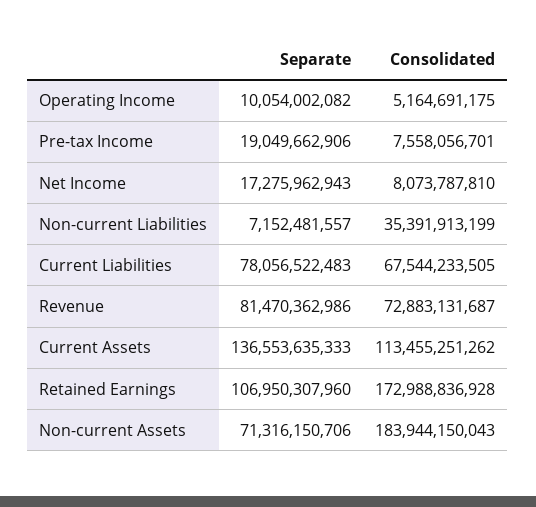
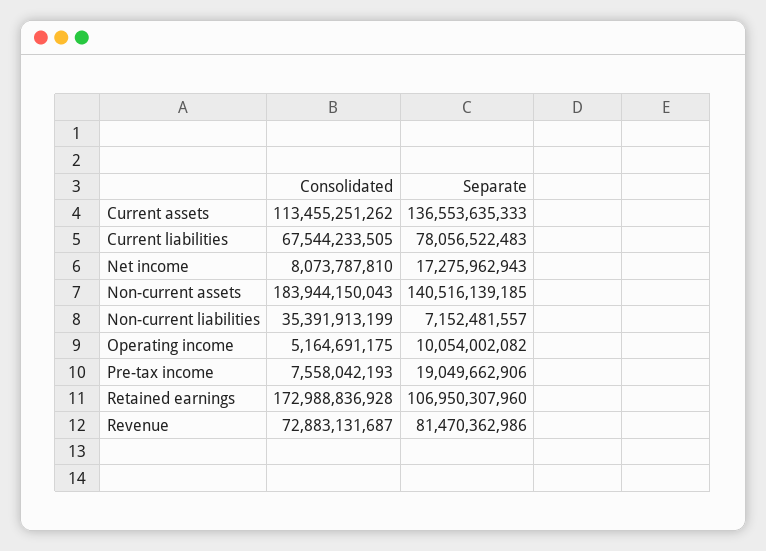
  {
    "Separate": {
      "Operating Income": 10054002082,
      "Pre-tax Income": 19049662906,
      "Net Income": 17275962943,
      "Non-current Liabilities": 7152481557,
      "Current Liabilities": 78056522483,
      "Revenue": 81470362986,
      "Current Assets": 136553635333,
      "Retained Earnings": 106950307960,
-     "Non-current Assets": 71316150706
+     "Non-current Assets": 140516139185
    },
    "Consolidated": {
      "Operating Income": 5164691175,
-     "Pre-tax Income": 7558056701,
+     "Pre-tax Income": 7558042193,
      "Net Income": 8073787810,
      "Non-current Liabilities": 35391913199,
      "Current Liabilities": 67544233505,
      "Revenue": 72883131687,
      "Current Assets": 113455251262,
      "Retained Earnings": 172988836928,
      "Non-current Assets": 183944150043
    }
  }

